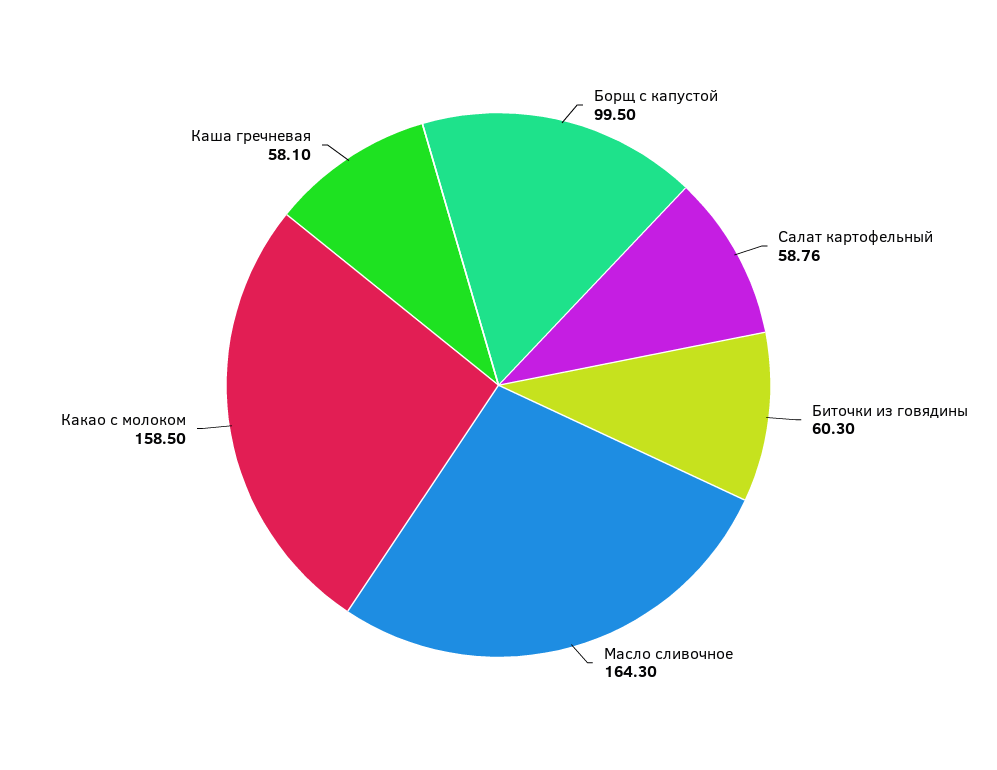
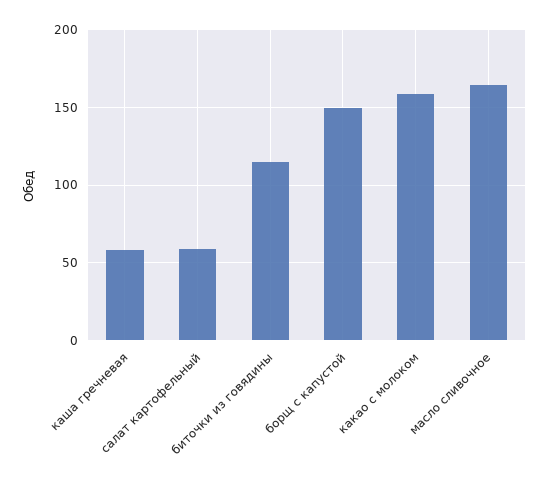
  {
-   "Борщ с капустой": 99.5,
+   "Борщ с капустой": 150,
    "Салат картофельный": 58.76,
-   "Биточки из говядины": 60.3,
+   "Биточки из говядины": 115,
    "Масло сливочное": 164.3,
    "Какао с молоком": 158.5,
    "Каша гречневая": 58.1
  }

